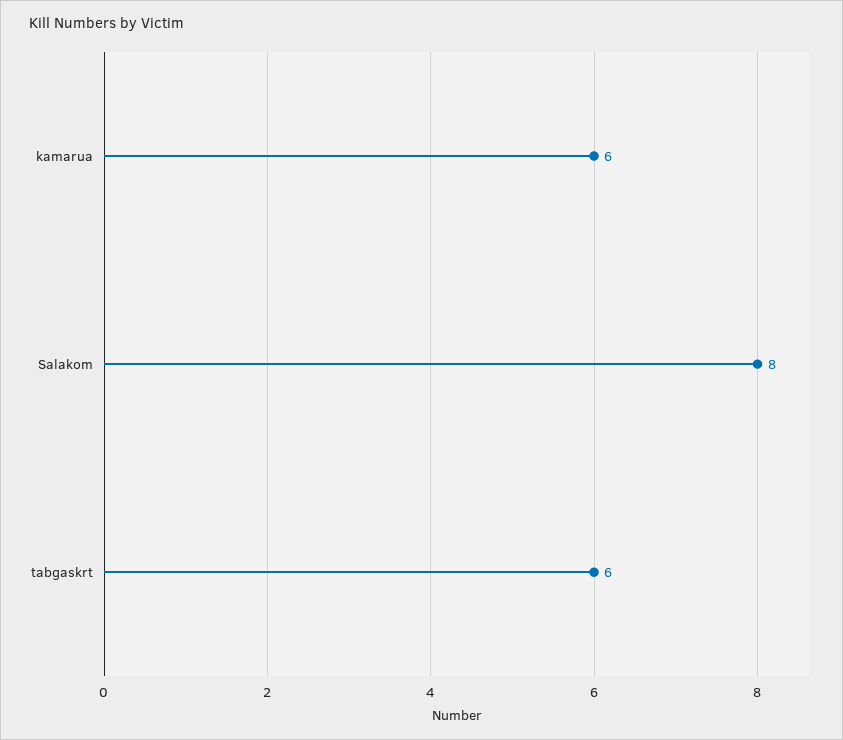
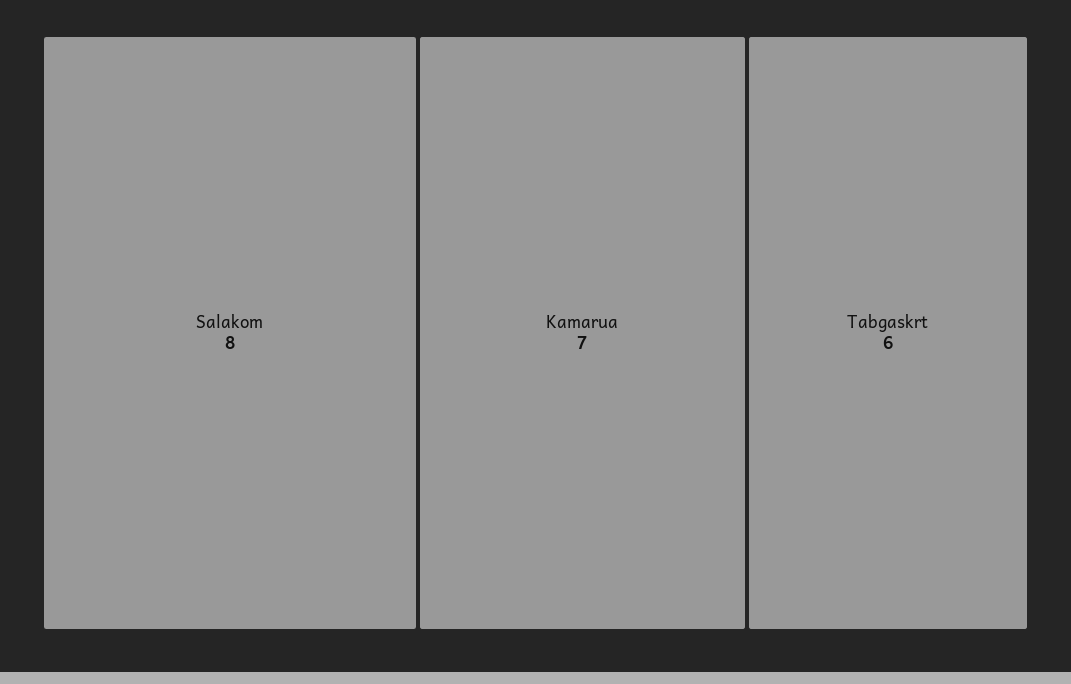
  {
-   "kamarua": 6,
+   "kamarua": 7,
    "Salakom": 8,
    "tabgaskrt": 6
  }

